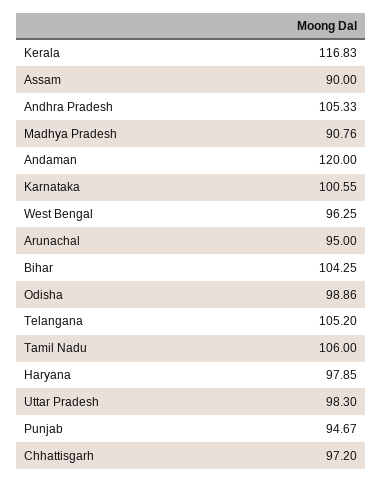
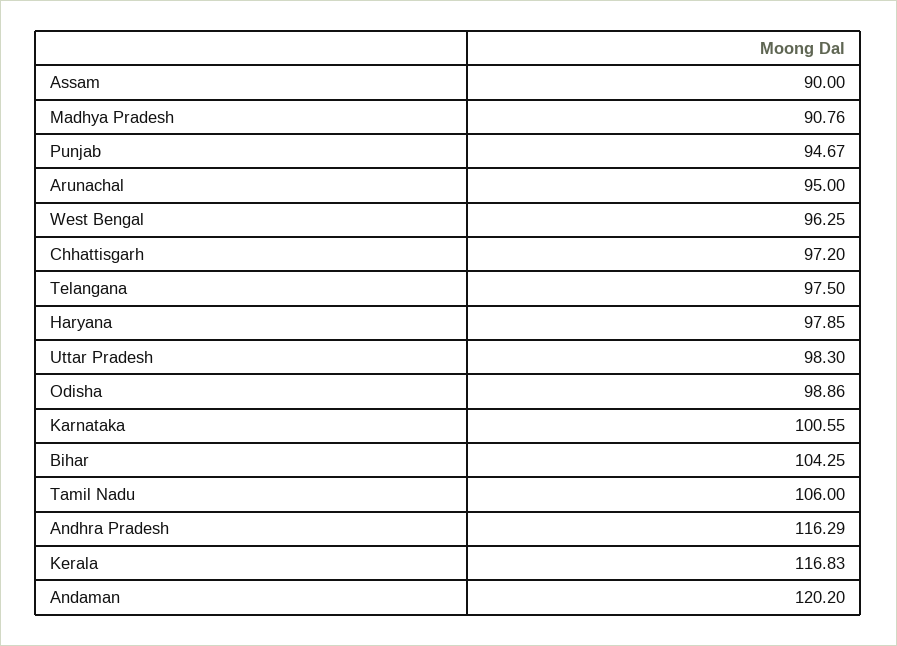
  {
    "Kerala": 116.83,
    "Assam": 90,
-   "Andhra Pradesh": 105.33,
+   "Andhra Pradesh": 116.29,
    "Madhya Pradesh": 90.76,
-   "Andaman": 120,
+   "Andaman": 120.2,
    "Karnataka": 100.55,
    "West Bengal": 96.25,
    "Arunachal": 95,
    "Bihar": 104.25,
    "Odisha": 98.86,
-   "Telangana": 105.2,
+   "Telangana": 97.5,
    "Tamil Nadu": 106,
    "Haryana": 97.85,
    "Uttar Pradesh": 98.3,
    "Punjab": 94.67,
    "Chhattisgarh": 97.2
  }

